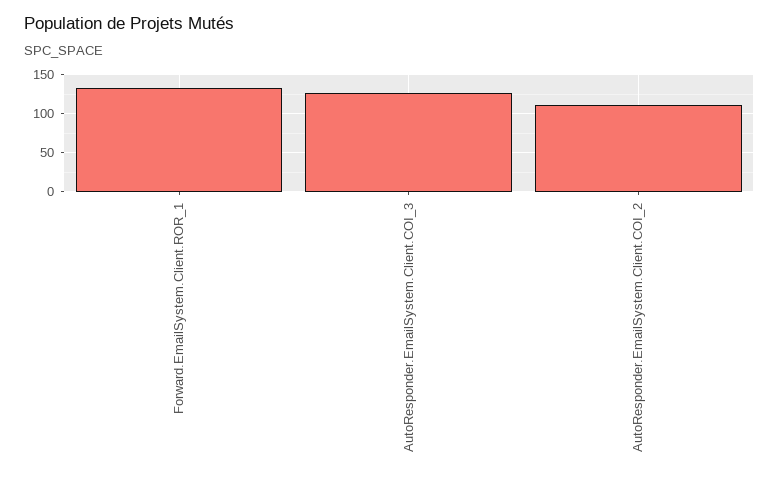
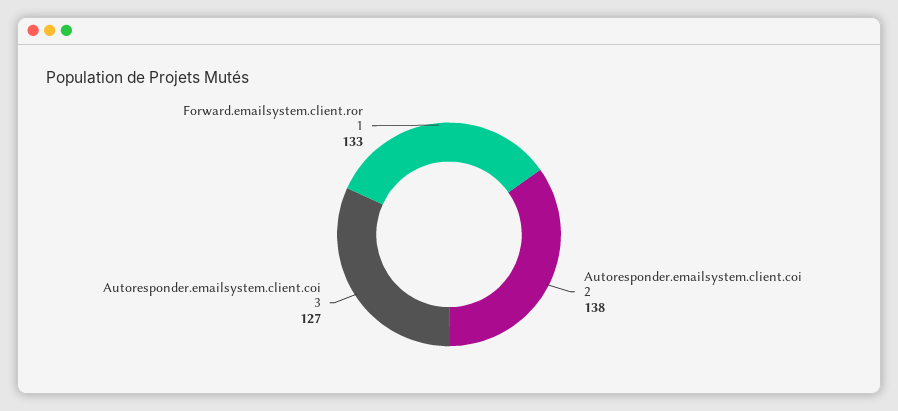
  {
    "Forward.EmailSystem.Client.ROR_1": 133,
    "AutoResponder.EmailSystem.Client.COI_3": 127,
-   "AutoResponder.EmailSystem.Client.COI_2": 110
+   "AutoResponder.EmailSystem.Client.COI_2": 138
  }

